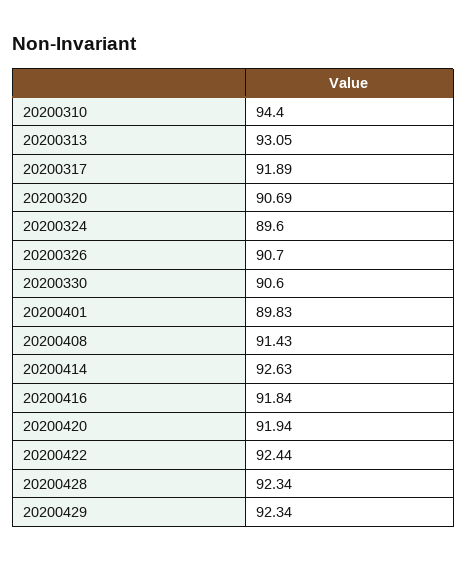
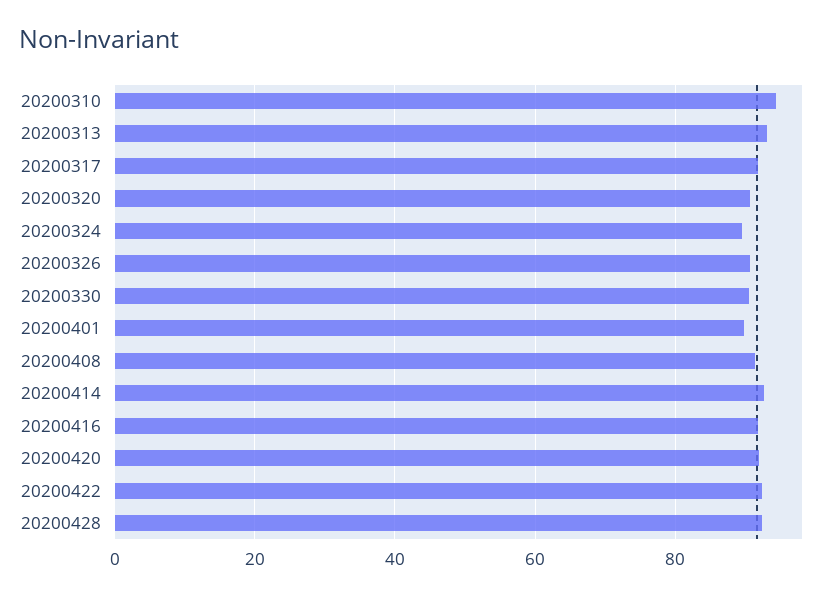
  {
    "20200310": 94.4,
    "20200313": 93.05,
    "20200317": 91.89,
    "20200320": 90.69,
    "20200324": 89.6,
    "20200326": 90.7,
    "20200330": 90.6,
    "20200401": 89.83,
    "20200408": 91.43,
    "20200414": 92.63,
    "20200416": 91.84,
    "20200420": 91.94,
    "20200422": 92.44,
-   "20200428": 92.34,
+   "20200428": 92.34
-   "20200429": 92.34
  }

